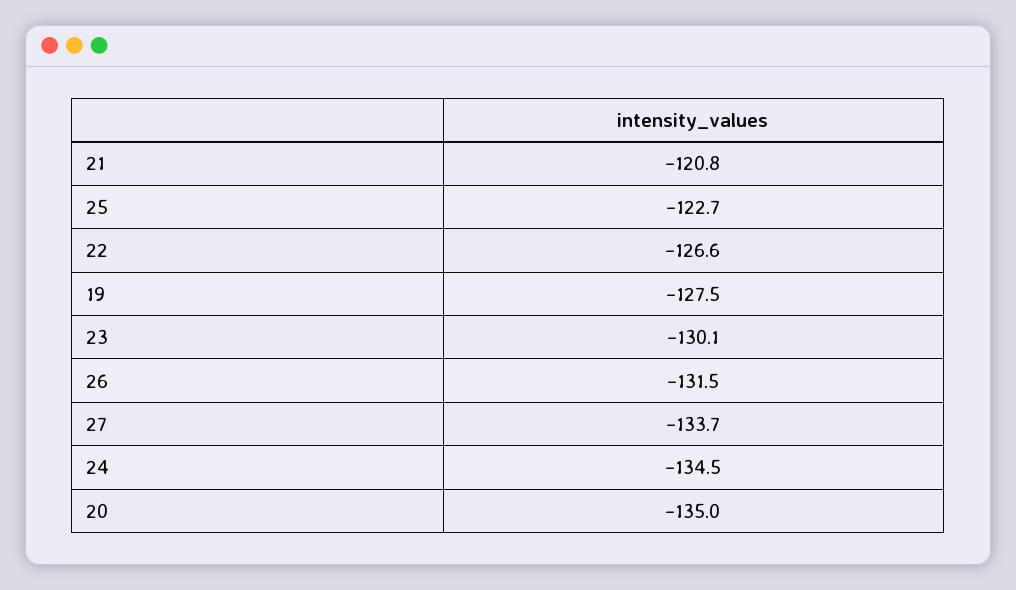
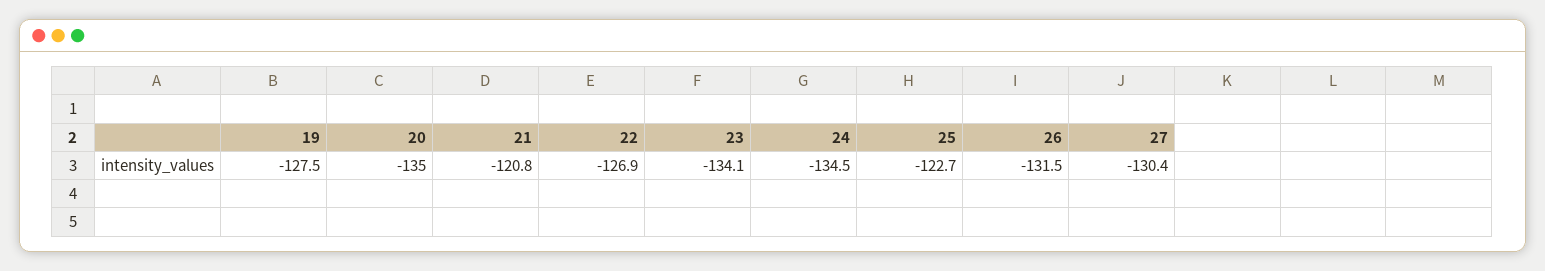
  {
    "21": -120.8,
    "25": -122.7,
-   "22": -126.6,
+   "22": -126.9,
    "19": -127.5,
-   "23": -130.1,
+   "23": -134.1,
    "26": -131.5,
-   "27": -133.7,
+   "27": -130.4,
    "24": -134.5,
    "20": -135
  }

